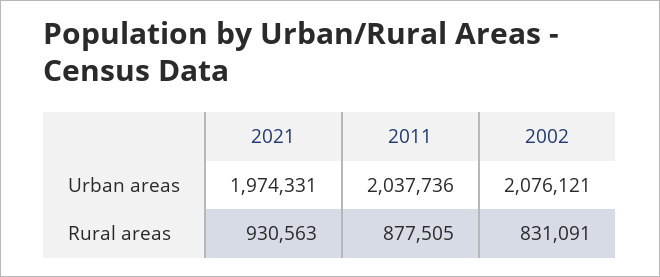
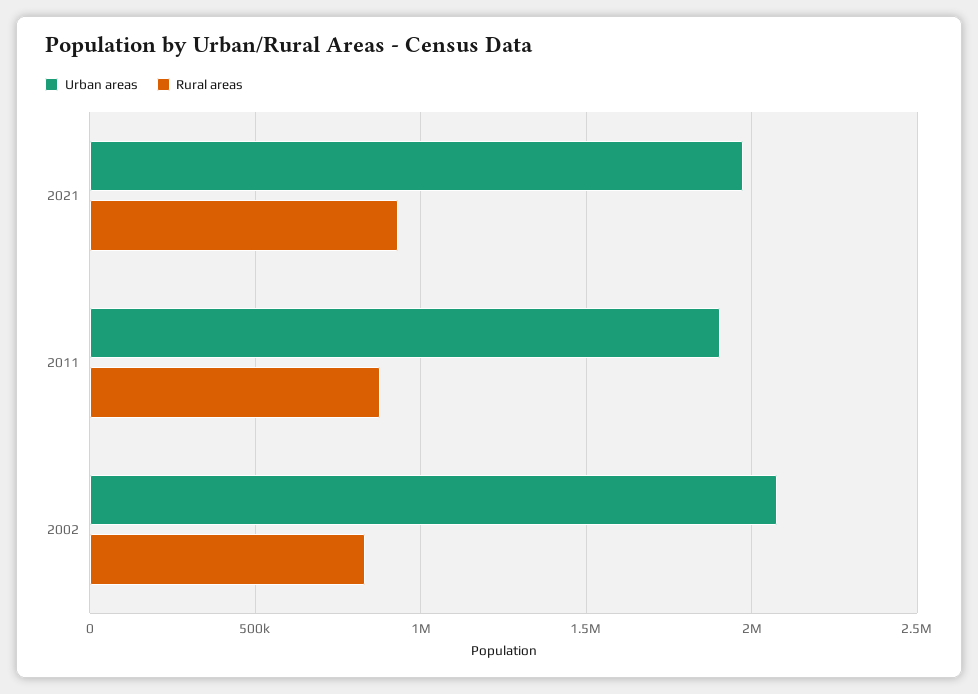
  {
    "Urban areas": {
      "2021": 1974331,
-     "2011": 2037736,
+     "2011": 1900000,
      "2002": 2076121
    },
    "Rural areas": {
      "2021": 930563,
      "2011": 877505,
      "2002": 831091
    }
  }

